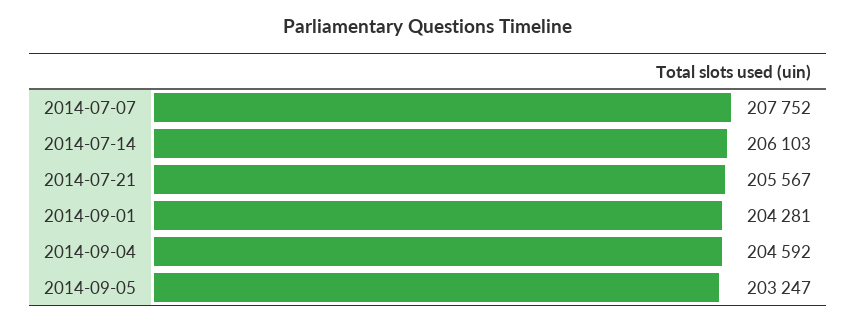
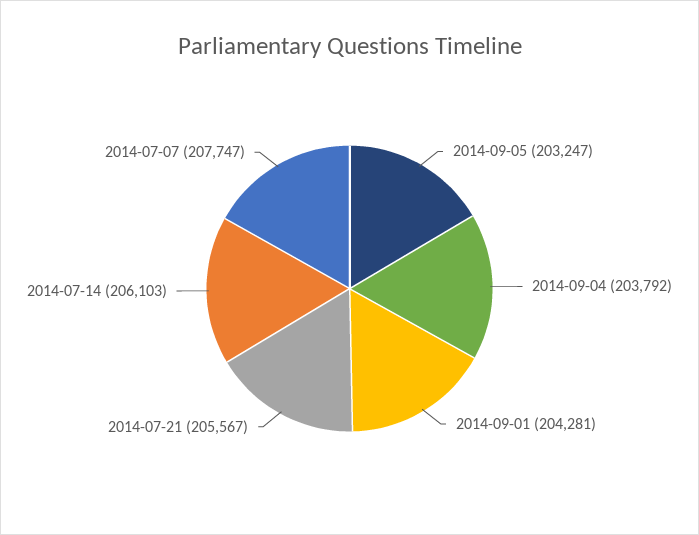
  {
-   "2014-07-07": 207752,
+   "2014-07-07": 207747,
    "2014-07-14": 206103,
    "2014-07-21": 205567,
    "2014-09-01": 204281,
-   "2014-09-04": 204592,
+   "2014-09-04": 203792,
    "2014-09-05": 203247
  }

